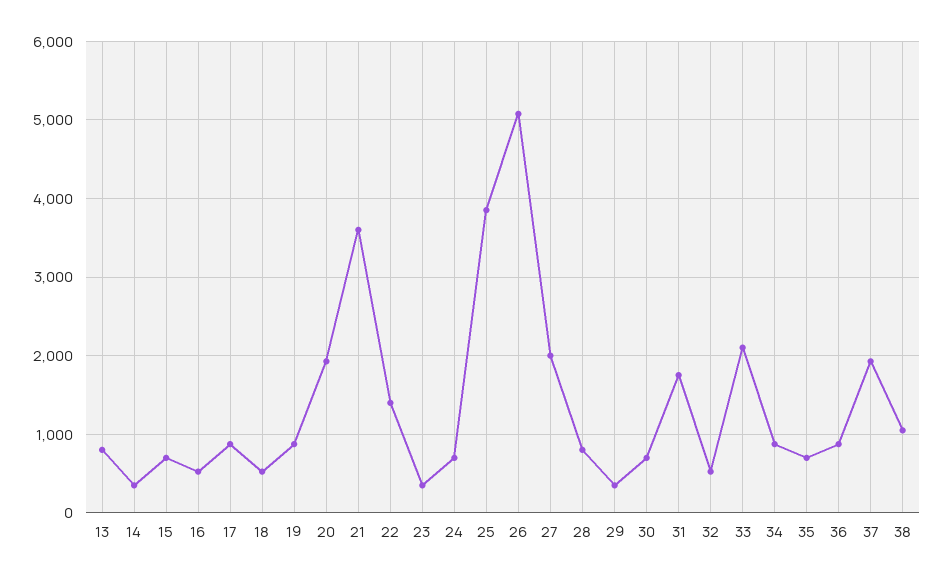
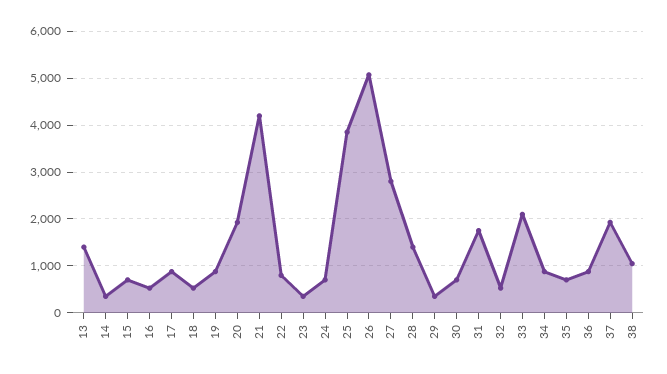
  {
-   "13": 800,
+   "13": 1400,
    "14": 400,
    "15": 700,
    "16": 500,
    "17": 900,
    "18": 500,
    "19": 900,
    "20": 1900,
-   "21": 3600,
+   "21": 4200,
-   "22": 1400,
+   "22": 800,
    "23": 400,
    "24": 700,
    "25": 3900,
    "26": 5100,
-   "27": 2000,
+   "27": 2800,
-   "28": 800,
+   "28": 1400,
    "29": 400,
    "30": 700,
    "31": 1800,
    "32": 500,
    "33": 2100,
    "34": 900,
    "35": 700,
    "36": 900,
    "37": 1900,
    "38": 1100
  }

